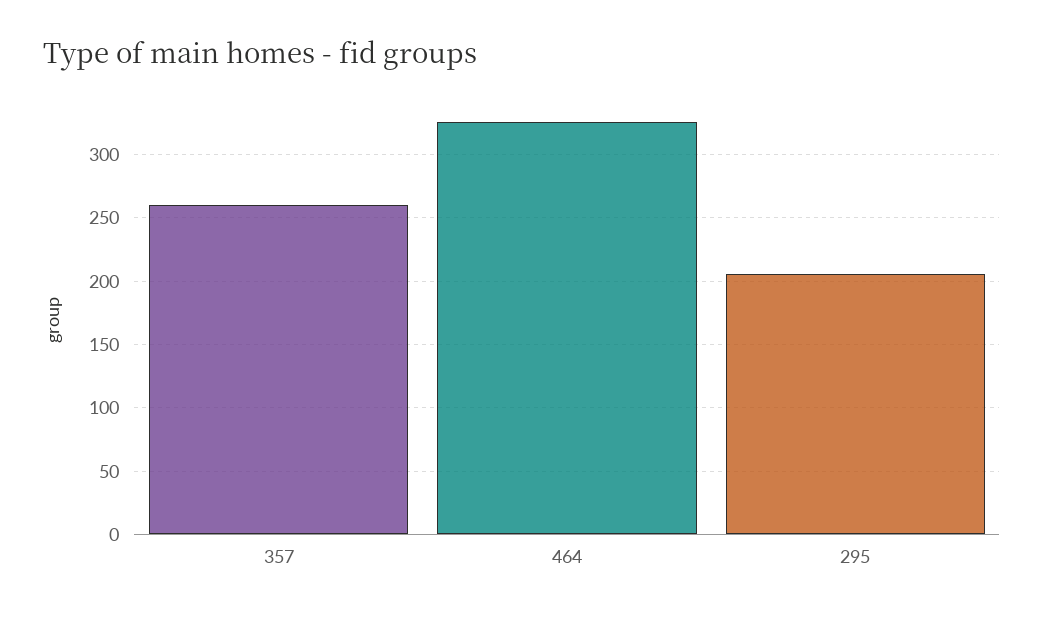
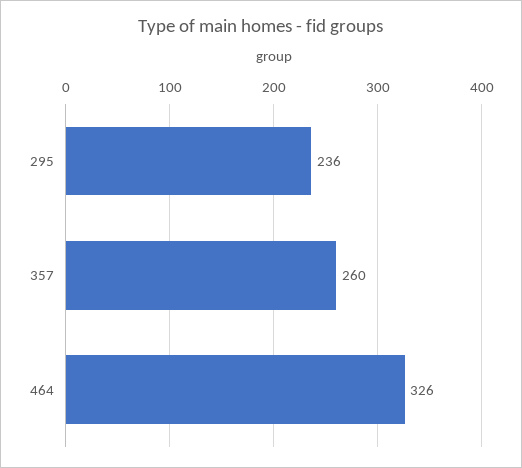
  {
    "357": 260,
    "464": 326,
-   "295": 205
+   "295": 236
  }

